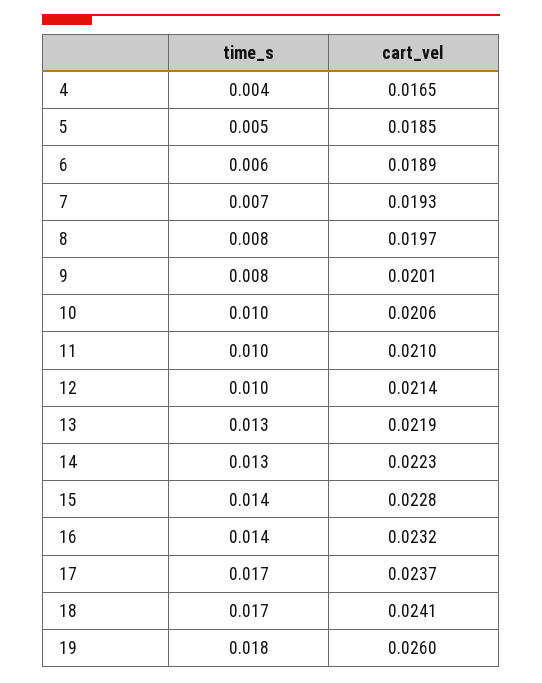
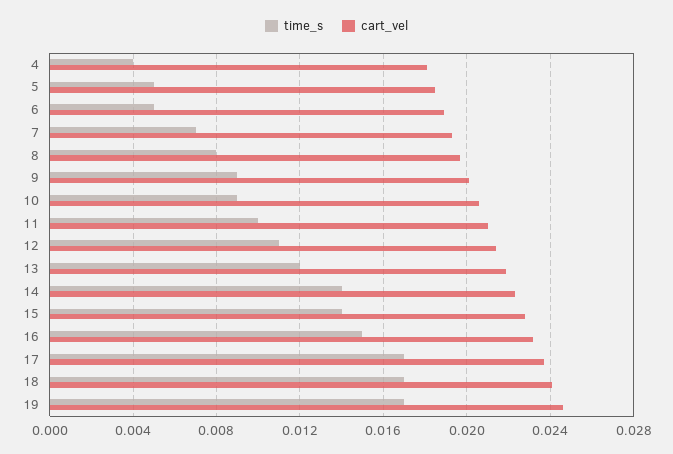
  {
    "time_s": {
      "4": 0.004,
      "5": 0.005,
-     "6": 0.006,
+     "6": 0.005,
      "7": 0.007,
      "8": 0.008,
-     "9": 0.008,
+     "9": 0.009,
-     "10": 0.01,
+     "10": 0.009,
      "11": 0.01,
-     "12": 0.01,
+     "12": 0.011,
-     "13": 0.013,
+     "13": 0.012,
-     "14": 0.013,
+     "14": 0.014,
      "15": 0.014,
-     "16": 0.014,
+     "16": 0.015,
      "17": 0.017,
      "18": 0.017,
-     "19": 0.018
+     "19": 0.017
    },
    "cart_vel": {
-     "4": 0.0165,
+     "4": 0.018,
      "5": 0.0185,
      "6": 0.0189,
      "7": 0.0193,
      "8": 0.0197,
      "9": 0.0201,
      "10": 0.0206,
      "11": 0.021,
      "12": 0.0214,
      "13": 0.0219,
      "14": 0.0223,
      "15": 0.0228,
      "16": 0.0232,
      "17": 0.0237,
      "18": 0.0241,
-     "19": 0.026
+     "19": 0.0245
    }
  }

